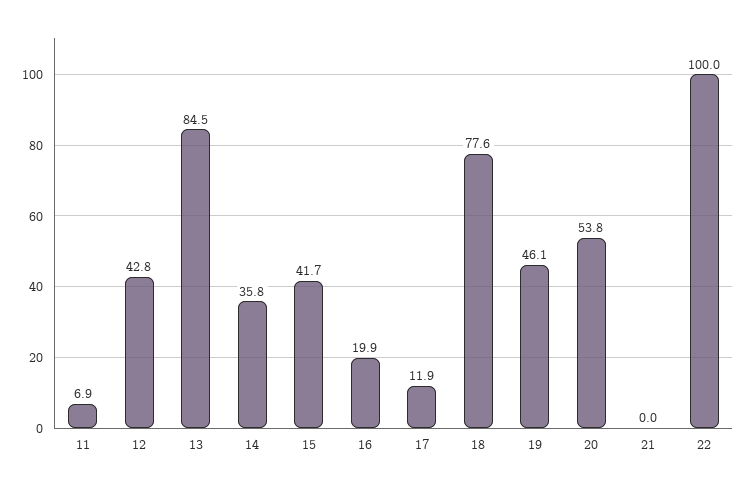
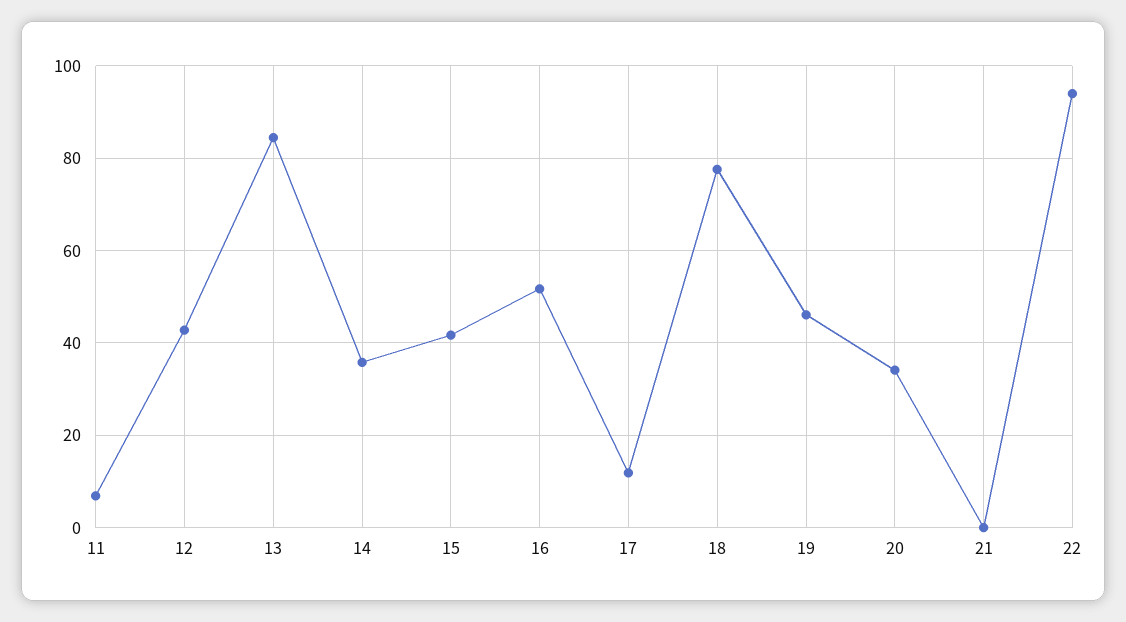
  {
    "11": 6.9,
    "12": 42.8,
    "13": 84.5,
    "14": 35.8,
    "15": 41.7,
-   "16": 19.9,
+   "16": 52,
    "17": 11.9,
    "18": 77.6,
    "19": 46.1,
-   "20": 53.8,
+   "20": 34,
    "21": 0,
-   "22": 100
+   "22": 94
  }

